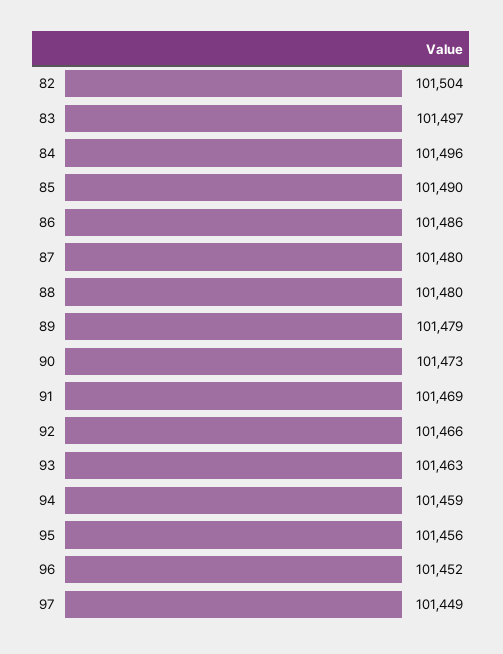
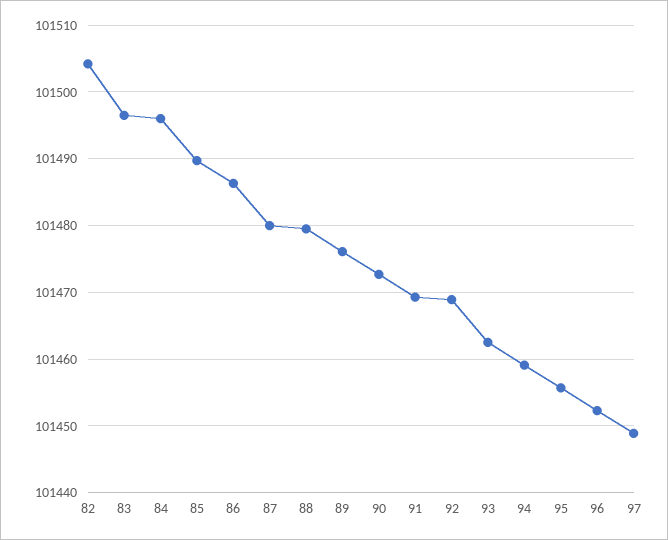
  {
    "82": 101504,
    "83": 101497,
    "84": 101496,
    "85": 101490,
    "86": 101486,
    "87": 101480,
    "88": 101480,
-   "89": 101479,
+   "89": 101476,
    "90": 101473,
    "91": 101469,
-   "92": 101466,
+   "92": 101469,
    "93": 101463,
    "94": 101459,
    "95": 101456,
    "96": 101452,
    "97": 101449
  }

